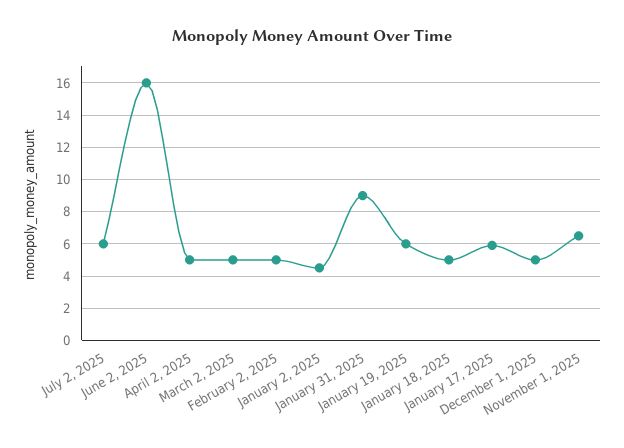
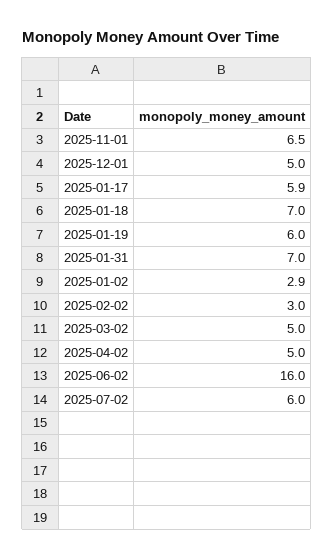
  {
    "July 2, 2025": 6,
    "June 2, 2025": 16,
    "April 2, 2025": 5,
    "March 2, 2025": 5,
-   "February 2, 2025": 5,
+   "February 2, 2025": 3,
-   "January 2, 2025": 4.5,
+   "January 2, 2025": 2.9,
-   "January 31, 2025": 9,
+   "January 31, 2025": 7,
    "January 19, 2025": 6,
-   "January 18, 2025": 5,
+   "January 18, 2025": 7,
    "January 17, 2025": 5.9,
    "December 1, 2025": 5,
    "November 1, 2025": 6.5
  }

